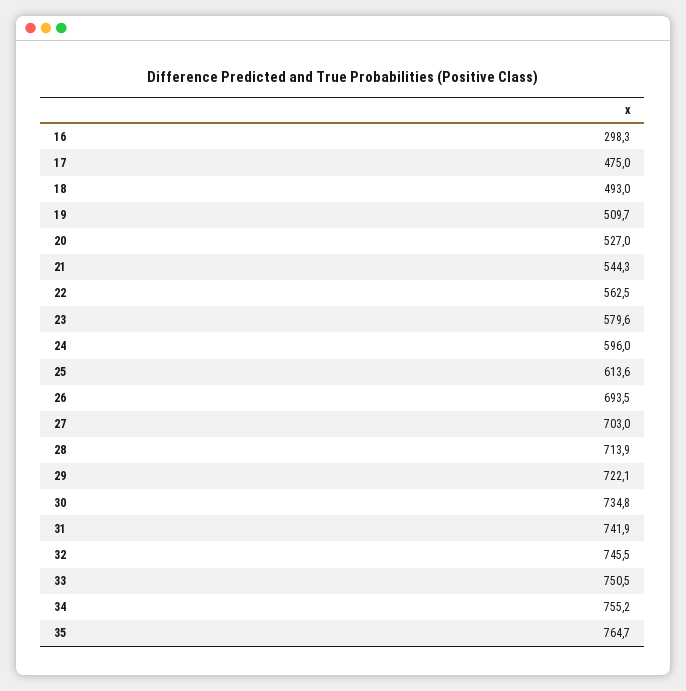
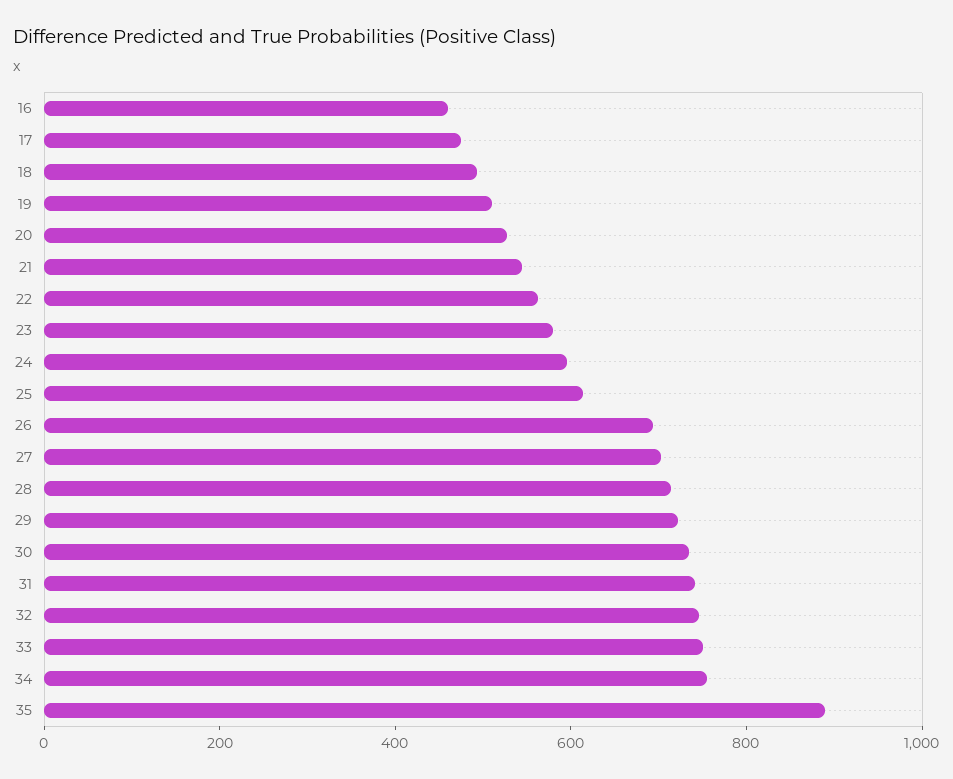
  {
-   "16": 298.3,
+   "16": 450,
    "17": 475,
    "18": 493,
    "19": 509.7,
    "20": 527,
    "21": 544.3,
    "22": 562.5,
    "23": 579.6,
    "24": 596,
    "25": 613.6,
    "26": 693.5,
    "27": 703,
    "28": 713.9,
    "29": 722.1,
    "30": 734.8,
    "31": 741.9,
    "32": 745.5,
    "33": 750.5,
    "34": 755.2,
-   "35": 764.7
+   "35": 900
  }

